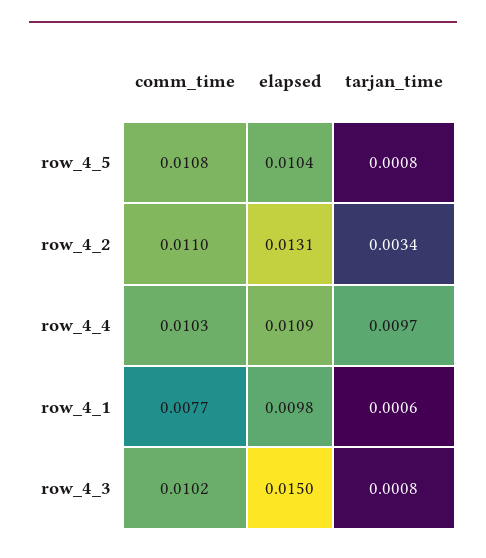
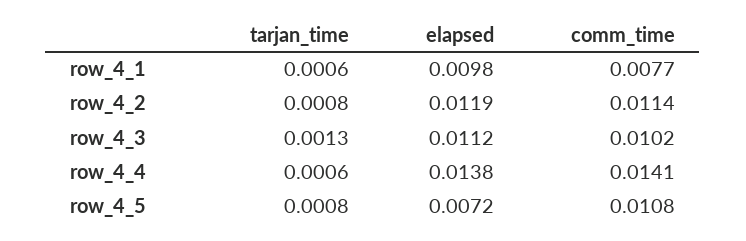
  {
    "comm_time": {
      "row_4_5": 0.0108,
-     "row_4_2": 0.011,
+     "row_4_2": 0.0114,
-     "row_4_4": 0.0103,
+     "row_4_4": 0.0141,
      "row_4_1": 0.0077,
      "row_4_3": 0.0102
    },
    "elapsed": {
-     "row_4_5": 0.0104,
+     "row_4_5": 0.0072,
-     "row_4_2": 0.0131,
+     "row_4_2": 0.0119,
-     "row_4_4": 0.0109,
+     "row_4_4": 0.0138,
      "row_4_1": 0.0098,
-     "row_4_3": 0.015
+     "row_4_3": 0.0112
    },
    "tarjan_time": {
      "row_4_5": 0.0008,
-     "row_4_2": 0.0034,
+     "row_4_2": 0.0008,
-     "row_4_4": 0.0097,
+     "row_4_4": 0.0006,
      "row_4_1": 0.0006,
-     "row_4_3": 0.0008
+     "row_4_3": 0.0013
    }
  }

